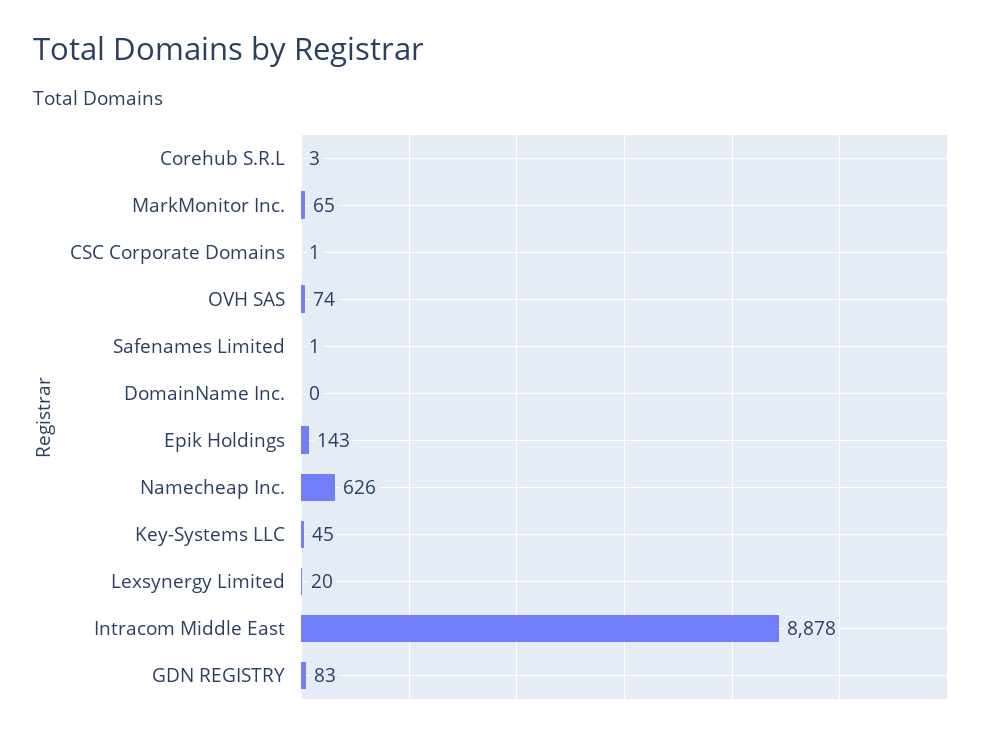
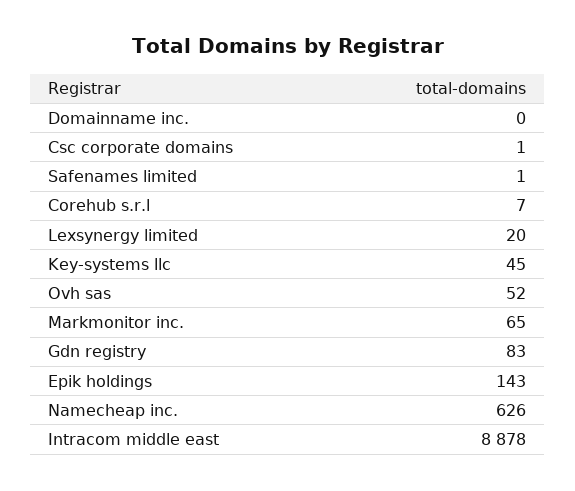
  {
-   "Corehub S.R.L": 3,
+   "Corehub S.R.L": 7,
    "MarkMonitor Inc.": 65,
    "CSC Corporate Domains": 1,
-   "OVH SAS": 74,
+   "OVH SAS": 52,
    "Safenames Limited": 1,
    "DomainName Inc.": 0,
    "Epik Holdings": 143,
    "Namecheap Inc.": 626,
    "Key-Systems LLC": 45,
    "Lexsynergy Limited": 20,
    "Intracom Middle East": 8878,
    "GDN REGISTRY": 83
  }

